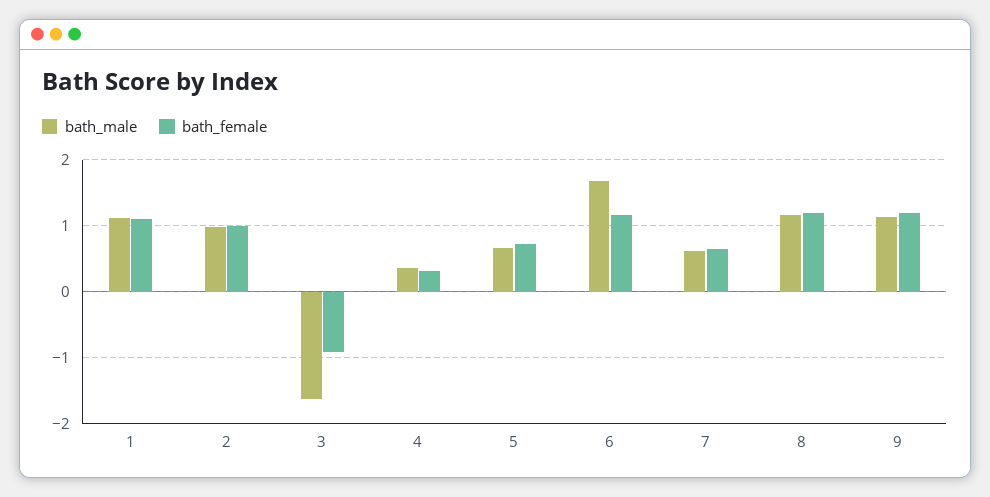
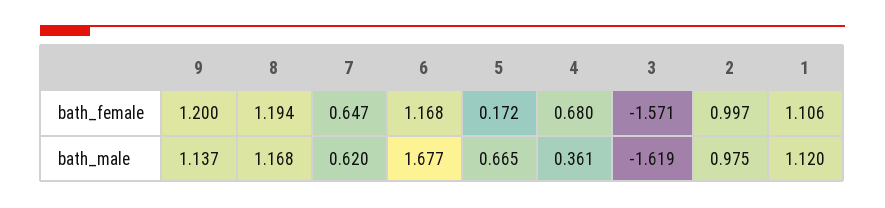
  {
    "bath_male": {
      "1": 1.12,
      "2": 0.975,
      "3": -1.619,
      "4": 0.361,
      "5": 0.665,
      "6": 1.677,
      "7": 0.62,
      "8": 1.168,
      "9": 1.137
    },
    "bath_female": {
      "1": 1.106,
      "2": 0.997,
-     "3": -0.9,
+     "3": -1.571,
-     "4": 0.3,
+     "4": 0.68,
-     "5": 0.7,
+     "5": 0.172,
      "6": 1.168,
      "7": 0.647,
      "8": 1.194,
      "9": 1.2
    }
  }

